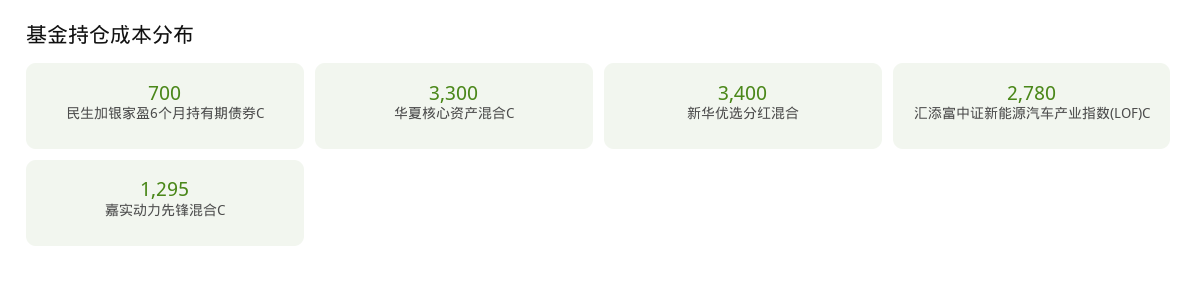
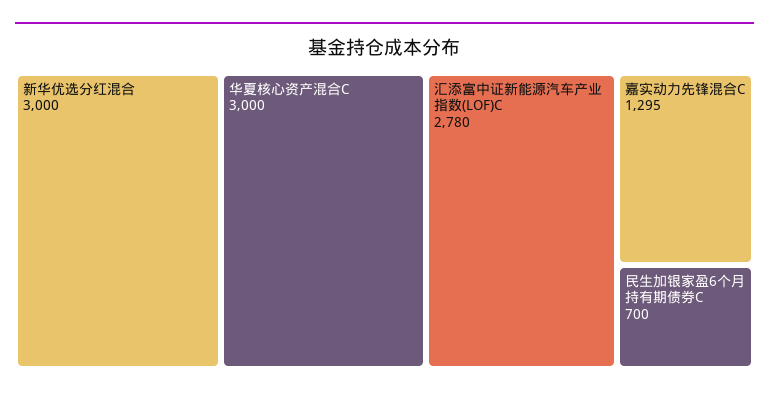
  {
    "民生加银家盈6个月持有期债券C": 700,
-   "华夏核心资产混合C": 3300,
+   "华夏核心资产混合C": 3000,
-   "新华优选分红混合": 3400,
+   "新华优选分红混合": 3000,
    "汇添富中证新能源汽车产业指数(LOF)C": 2780,
    "嘉实动力先锋混合C": 1295
  }

